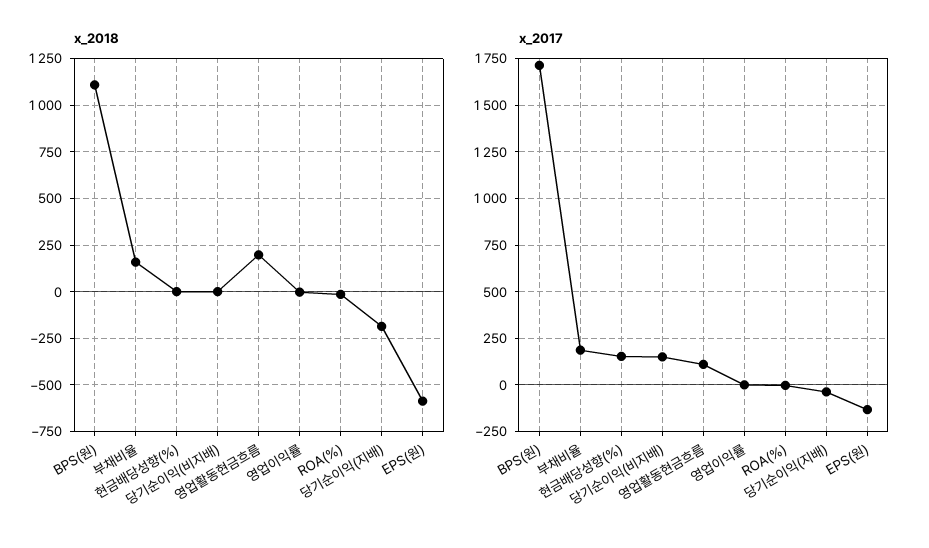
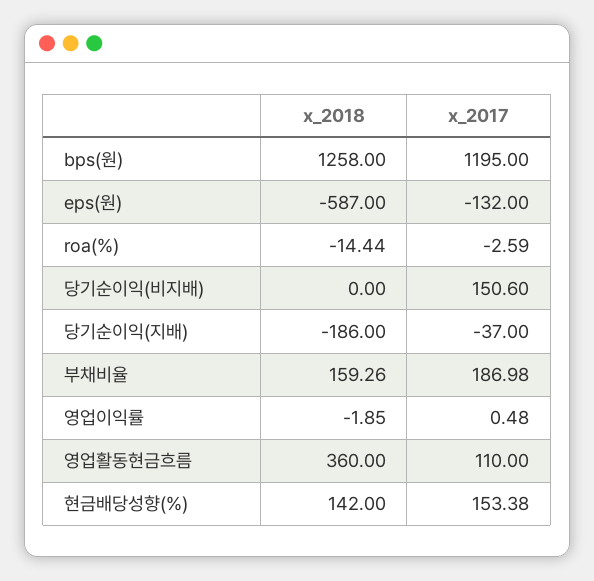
  {
    "x_2018": {
-     "BPS(원)": 1100,
+     "BPS(원)": 1258,
      "부채비율": 159.26,
-     "현금배당성향(%)": 0,
+     "현금배당성향(%)": 142,
      "당기순이익(비지배)": 0,
-     "영업활동현금흐름": 200,
+     "영업활동현금흐름": 360,
      "영업이익률": -1.85,
      "ROA(%)": -14.44,
      "당기순이익(지배)": -186,
      "EPS(원)": -587
    },
    "x_2017": {
-     "BPS(원)": 1700,
+     "BPS(원)": 1195,
      "부채비율": 186.98,
      "현금배당성향(%)": 153.38,
      "당기순이익(비지배)": 150.6,
      "영업활동현금흐름": 110,
      "영업이익률": 0.48,
      "ROA(%)": -2.59,
      "당기순이익(지배)": -37,
      "EPS(원)": -132
    }
  }

